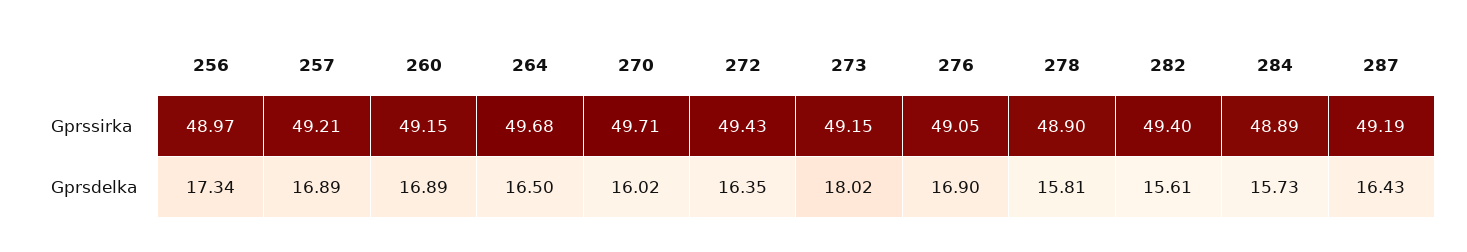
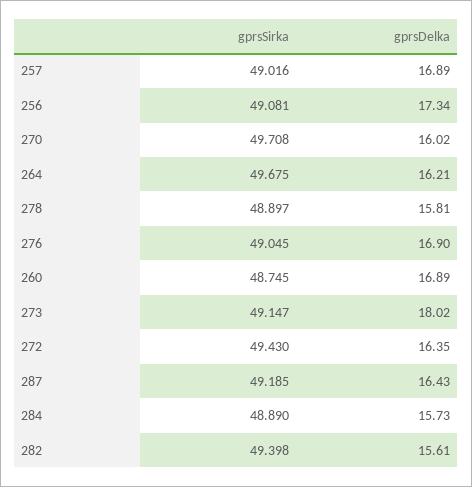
  {
    "256": {
-     "Gprssirka": 48.97,
+     "Gprssirka": 49.081,
      "Gprsdelka": 17.34
    },
    "257": {
-     "Gprssirka": 49.21,
+     "Gprssirka": 49.016,
      "Gprsdelka": 16.89
    },
    "260": {
-     "Gprssirka": 49.15,
+     "Gprssirka": 48.745,
      "Gprsdelka": 16.89
    },
    "264": {
      "Gprssirka": 49.675,
-     "Gprsdelka": 16.5
+     "Gprsdelka": 16.21
    },
    "270": {
      "Gprssirka": 49.708,
      "Gprsdelka": 16.02
    },
    "272": {
      "Gprssirka": 49.43,
      "Gprsdelka": 16.35
    },
    "273": {
      "Gprssirka": 49.147,
      "Gprsdelka": 18.02
    },
    "276": {
      "Gprssirka": 49.045,
      "Gprsdelka": 16.9
    },
    "278": {
      "Gprssirka": 48.897,
      "Gprsdelka": 15.81
    },
    "282": {
      "Gprssirka": 49.398,
      "Gprsdelka": 15.61
    },
    "284": {
      "Gprssirka": 48.89,
      "Gprsdelka": 15.73
    },
    "287": {
      "Gprssirka": 49.185,
      "Gprsdelka": 16.43
    }
  }

